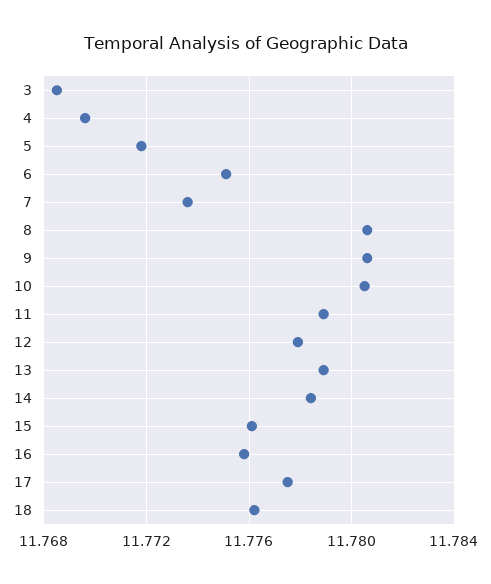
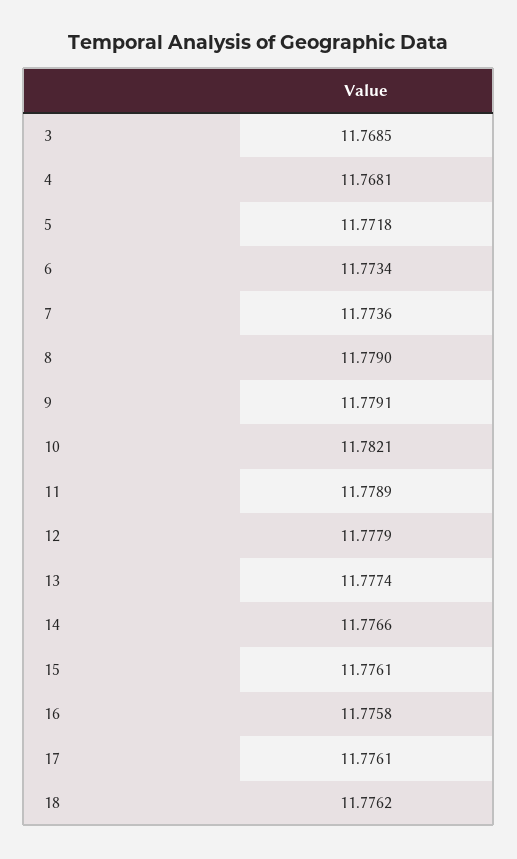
  {
    "3": 11.7685,
-   "4": 11.7695,
+   "4": 11.7681,
    "5": 11.7718,
-   "6": 11.775,
+   "6": 11.7734,
    "7": 11.7736,
-   "8": 11.7805,
+   "8": 11.779,
-   "9": 11.7805,
+   "9": 11.7791,
-   "10": 11.7805,
+   "10": 11.7821,
    "11": 11.7789,
    "12": 11.7779,
-   "13": 11.779,
+   "13": 11.7774,
-   "14": 11.7785,
+   "14": 11.7766,
    "15": 11.7761,
    "16": 11.7758,
-   "17": 11.7775,
+   "17": 11.7761,
    "18": 11.7762
  }

